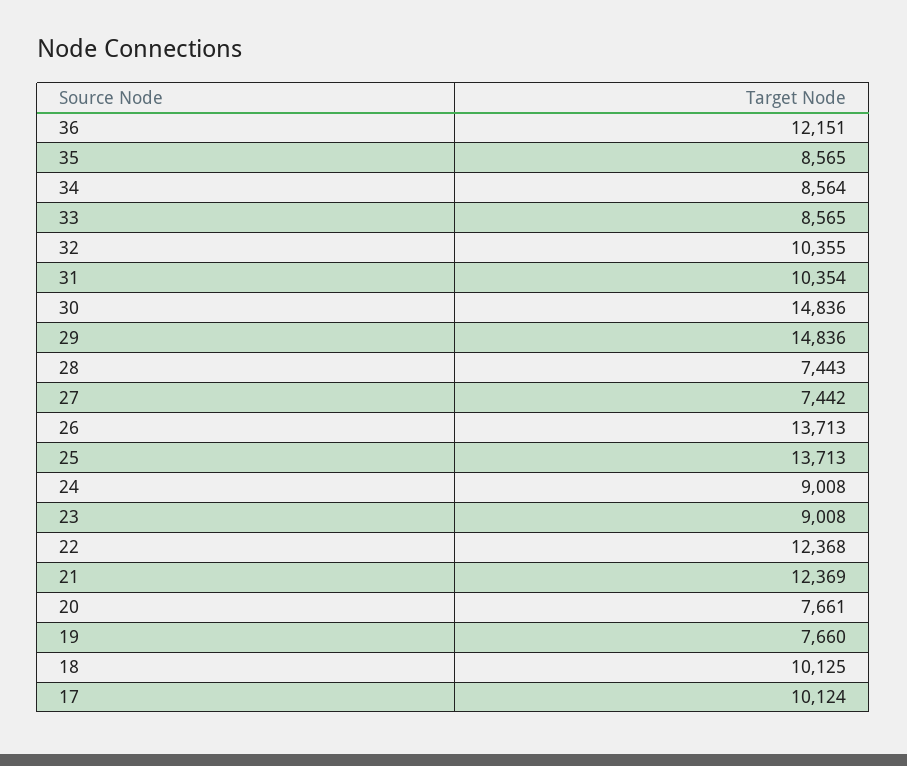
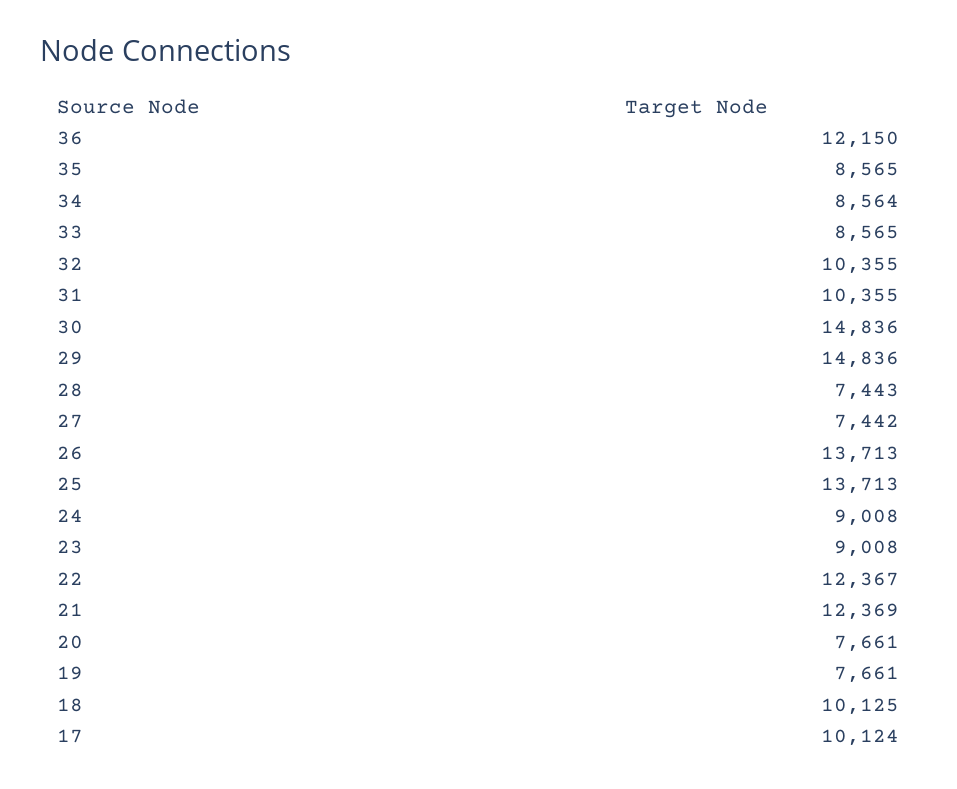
  {
-   "36": 12151,
+   "36": 12150,
    "35": 8565,
    "34": 8564,
    "33": 8565,
    "32": 10355,
-   "31": 10354,
+   "31": 10355,
    "30": 14836,
    "29": 14836,
    "28": 7443,
    "27": 7442,
    "26": 13713,
    "25": 13713,
    "24": 9008,
    "23": 9008,
-   "22": 12368,
+   "22": 12367,
    "21": 12369,
    "20": 7661,
-   "19": 7660,
+   "19": 7661,
    "18": 10125,
    "17": 10124
  }

